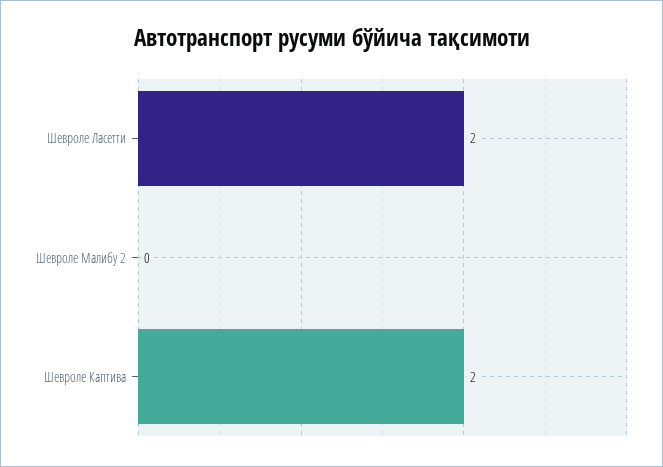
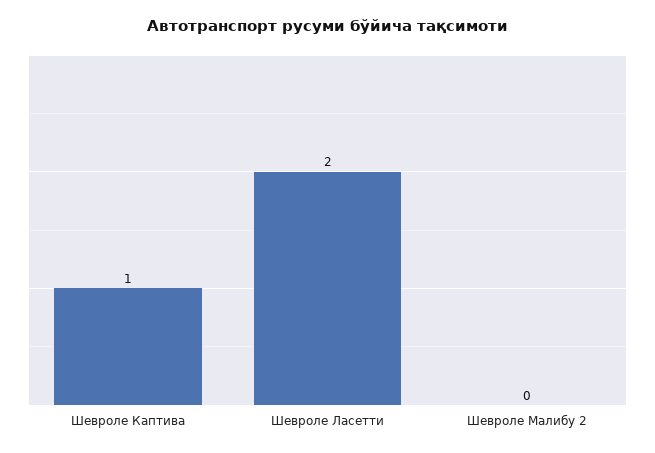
  {
    "Шевроле Ласетти": 2,
    "Шевроле Малибу 2": 0,
-   "Шевроле Каптива": 2
+   "Шевроле Каптива": 1
  }

